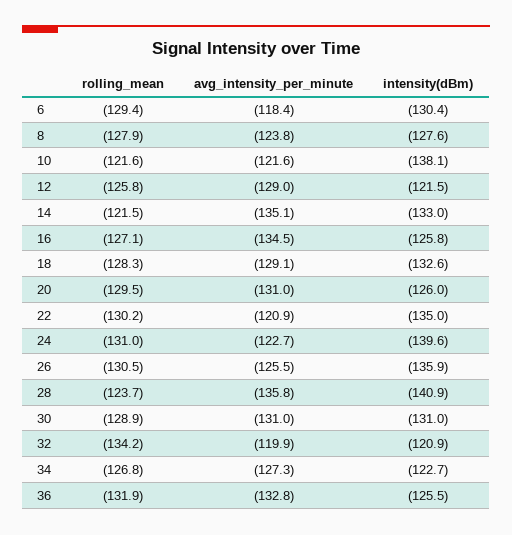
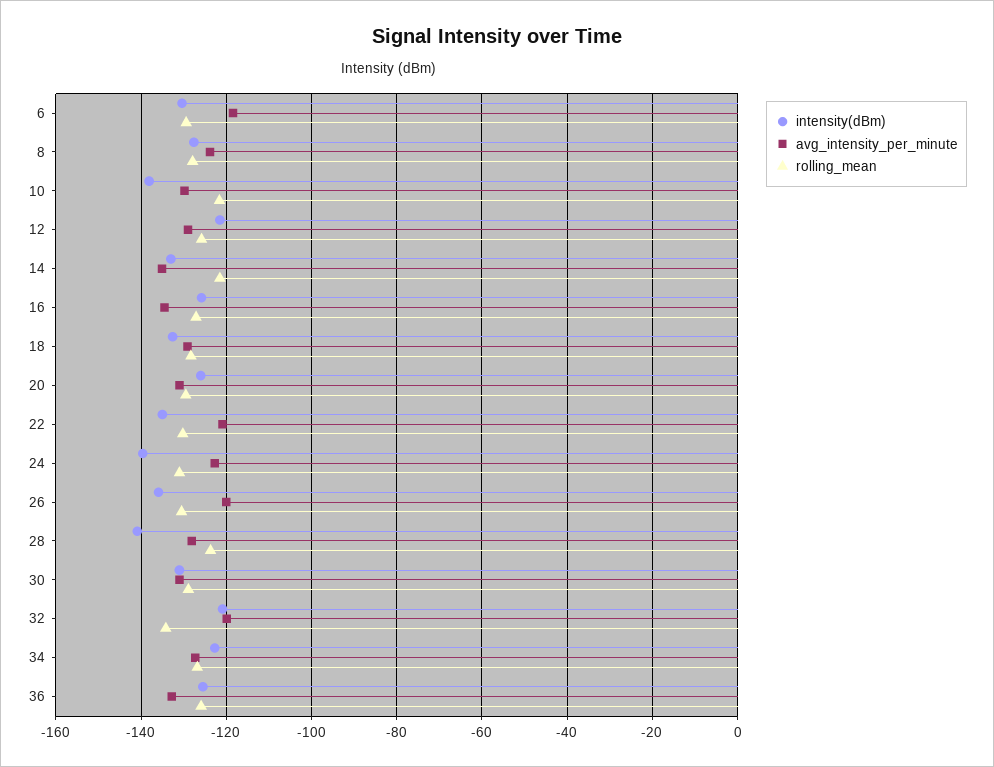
  {
    "rolling_mean": {
      "6": -129.4,
      "8": -127.9,
      "10": -121.6,
      "12": -125.8,
      "14": -121.5,
      "16": -127.1,
      "18": -128.3,
      "20": -129.5,
      "22": -130.2,
      "24": -131,
      "26": -130.5,
      "28": -123.7,
      "30": -128.9,
      "32": -134.2,
      "34": -126.8,
-     "36": -131.9
+     "36": -126
    },
    "avg_intensity_per_minute": {
      "6": -118.4,
      "8": -123.8,
-     "10": -121.6,
+     "10": -130,
      "12": -129,
      "14": -135.1,
      "16": -134.5,
      "18": -129.1,
      "20": -131,
      "22": -120.9,
      "24": -122.7,
-     "26": -125.5,
+     "26": -120,
-     "28": -135.8,
+     "28": -128,
      "30": -131,
      "32": -119.9,
      "34": -127.3,
      "36": -132.8
    },
    "intensity(dBm)": {
      "6": -130.4,
      "8": -127.6,
      "10": -138.1,
      "12": -121.5,
      "14": -133,
      "16": -125.8,
      "18": -132.6,
      "20": -126,
      "22": -135,
      "24": -139.6,
      "26": -135.9,
      "28": -140.9,
      "30": -131,
      "32": -120.9,
      "34": -122.7,
      "36": -125.5
    }
  }

